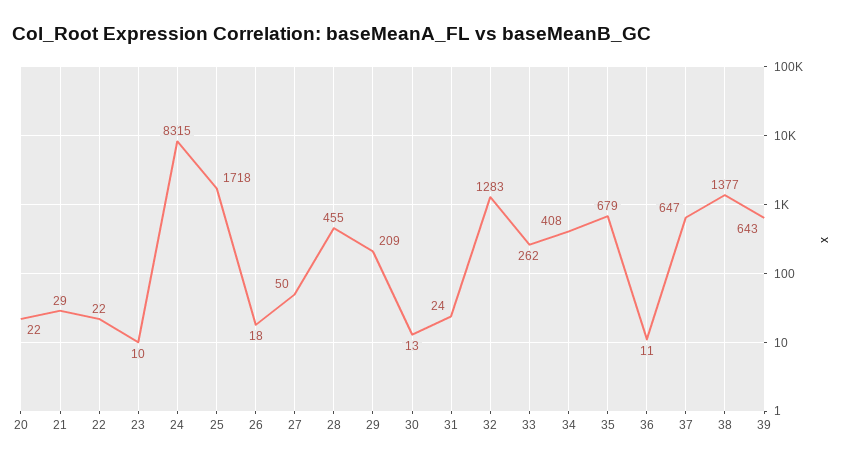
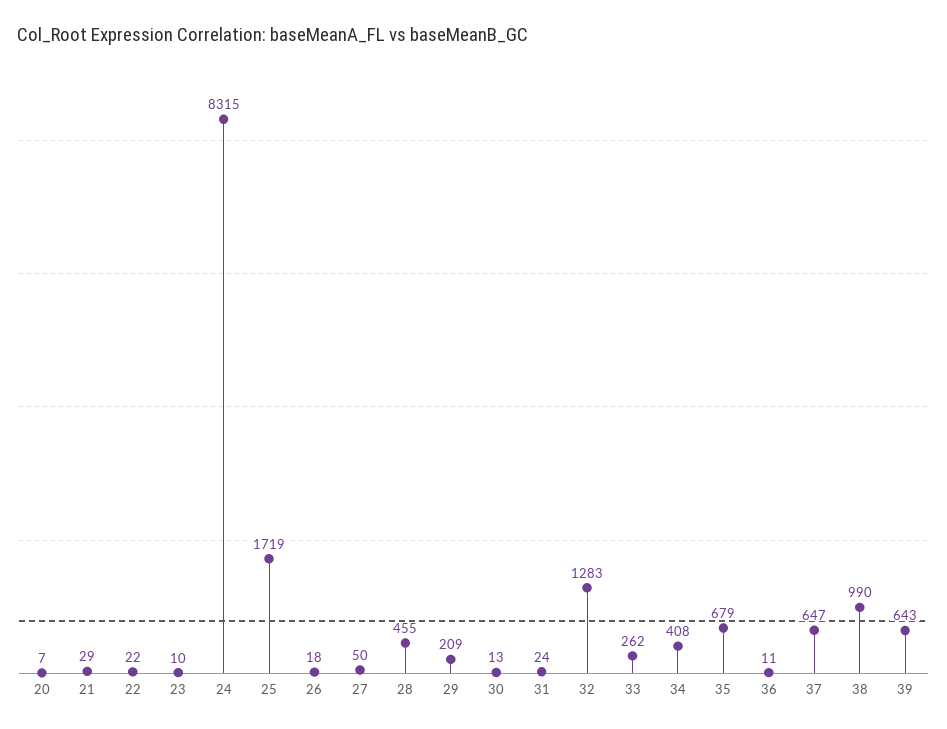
  {
-   "20": 22,
+   "20": 7,
    "21": 29,
    "22": 22,
    "23": 10,
    "24": 8315,
-   "25": 1718,
+   "25": 1719,
    "26": 18,
    "27": 50,
    "28": 455,
    "29": 209,
    "30": 13,
    "31": 24,
    "32": 1283,
    "33": 262,
    "34": 408,
    "35": 679,
    "36": 11,
    "37": 647,
-   "38": 1377,
+   "38": 990,
    "39": 643
  }

